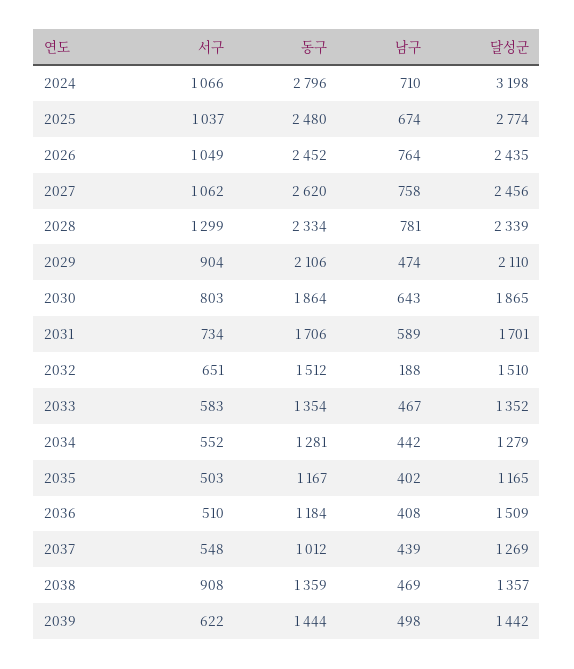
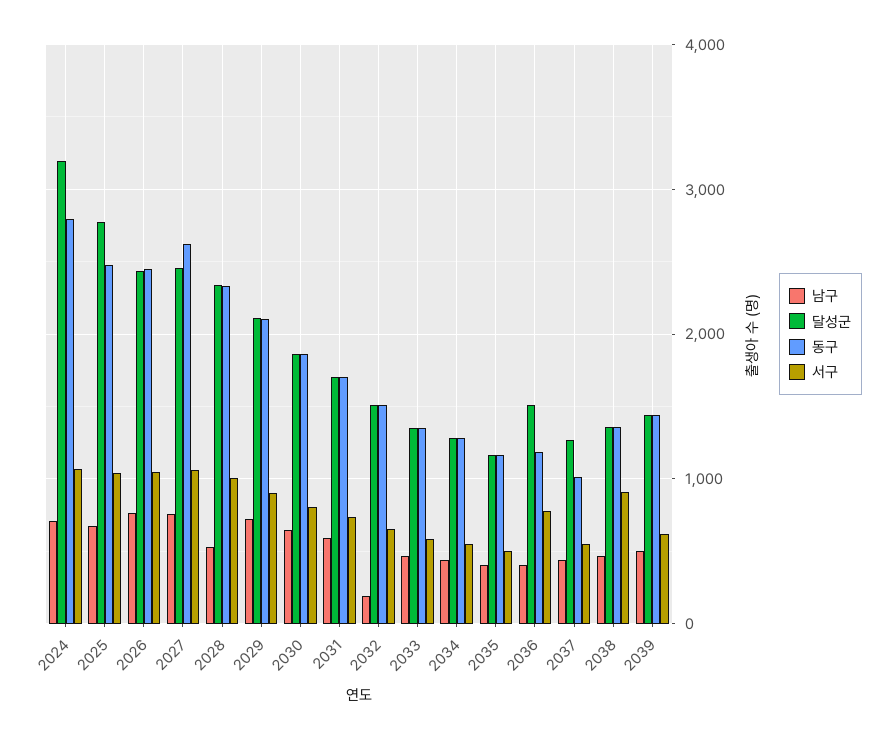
  {
    "서구": {
      "2024": 1066,
      "2025": 1037,
      "2026": 1049,
      "2027": 1062,
-     "2028": 1299,
+     "2028": 1000,
      "2029": 904,
      "2030": 803,
      "2031": 734,
      "2032": 651,
      "2033": 583,
      "2034": 552,
      "2035": 503,
-     "2036": 510,
+     "2036": 800,
      "2037": 548,
      "2038": 908,
      "2039": 622
    },
    "동구": {
      "2024": 2796,
      "2025": 2480,
      "2026": 2452,
      "2027": 2620,
      "2028": 2334,
      "2029": 2106,
      "2030": 1864,
      "2031": 1706,
      "2032": 1512,
      "2033": 1354,
      "2034": 1281,
      "2035": 1167,
      "2036": 1184,
      "2037": 1012,
      "2038": 1359,
      "2039": 1444
    },
    "남구": {
      "2024": 710,
      "2025": 674,
      "2026": 764,
      "2027": 758,
-     "2028": 781,
+     "2028": 500,
-     "2029": 474,
+     "2029": 700,
      "2030": 643,
      "2031": 589,
      "2032": 188,
      "2033": 467,
      "2034": 442,
      "2035": 402,
      "2036": 408,
      "2037": 439,
      "2038": 469,
      "2039": 498
    },
    "달성군": {
      "2024": 3198,
      "2025": 2774,
      "2026": 2435,
      "2027": 2456,
      "2028": 2339,
      "2029": 2110,
      "2030": 1865,
      "2031": 1701,
      "2032": 1510,
      "2033": 1352,
      "2034": 1279,
      "2035": 1165,
      "2036": 1509,
      "2037": 1269,
      "2038": 1357,
      "2039": 1442
    }
  }

